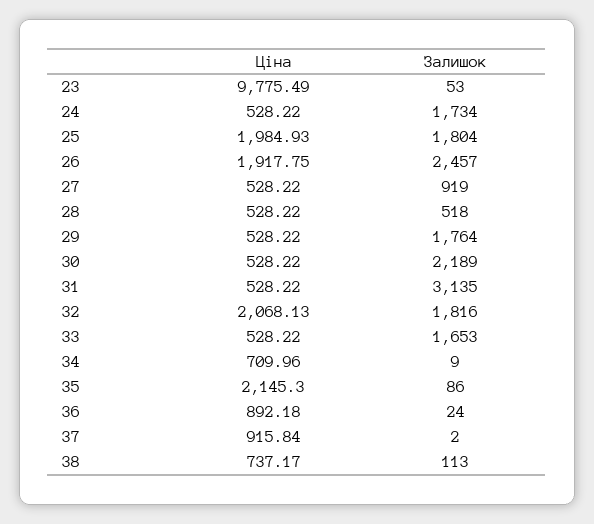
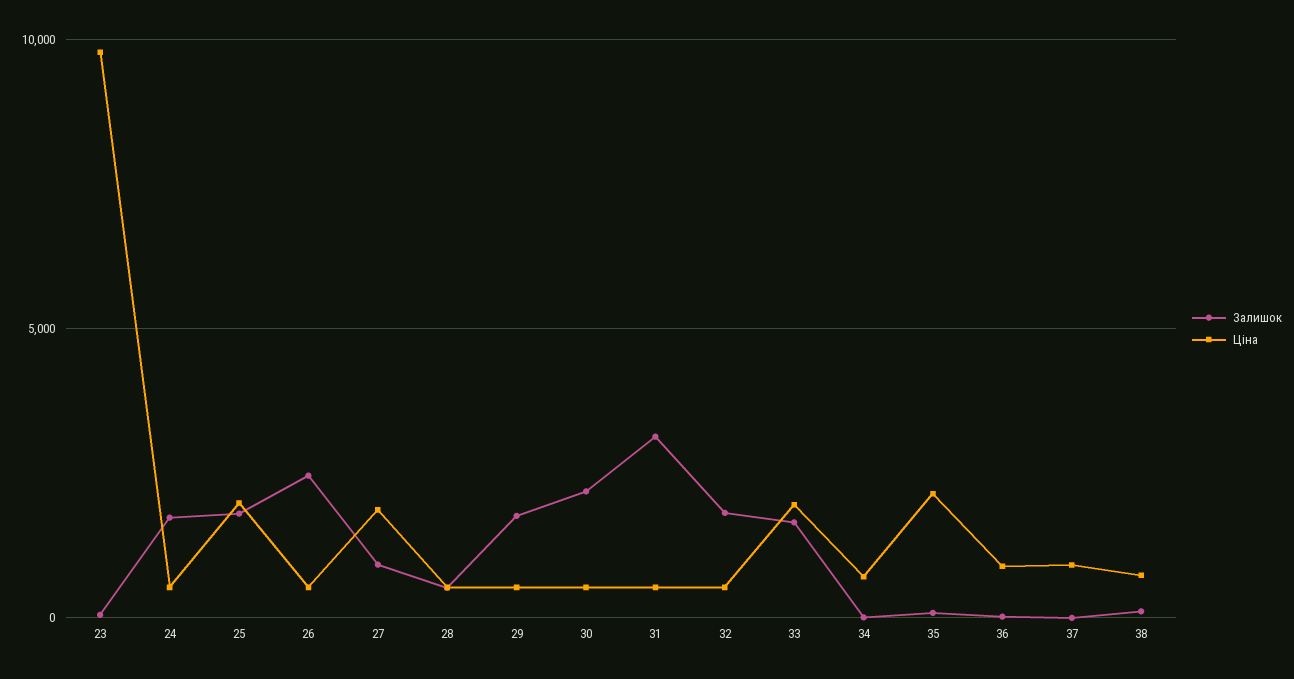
  {
    "Ціна": {
      "23": 9775.49,
      "24": 528.22,
      "25": 1984.93,
-     "26": 1917.75,
+     "26": 500,
-     "27": 528.22,
+     "27": 2000,
      "28": 528.22,
      "29": 528.22,
      "30": 528.22,
      "31": 528.22,
-     "32": 2068.13,
+     "32": 500,
-     "33": 528.22,
+     "33": 2000,
      "34": 709.96,
      "35": 2145.3,
      "36": 892.18,
      "37": 915.84,
      "38": 737.17
    },
    "Залишок": {
      "23": 53,
      "24": 1734,
      "25": 1804,
      "26": 2457,
      "27": 919,
      "28": 518,
      "29": 1764,
      "30": 2189,
      "31": 3135,
      "32": 1816,
      "33": 1653,
      "34": 9,
      "35": 86,
      "36": 24,
      "37": 2,
      "38": 113
    }
  }

